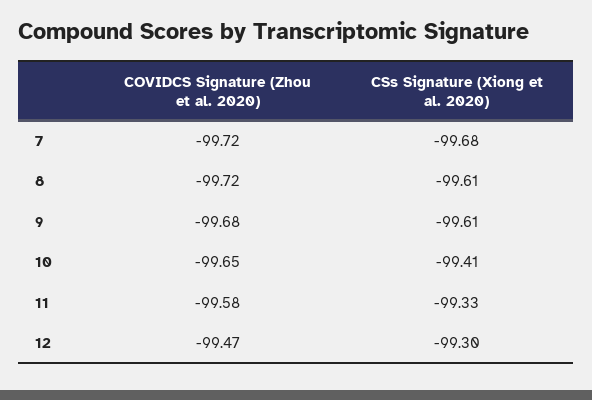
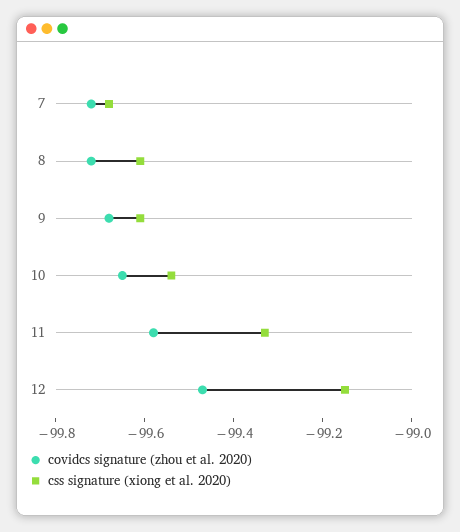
  {
    "COVIDCS Signature (Zhou et al. 2020)": {
      "7": -99.72,
      "8": -99.72,
      "9": -99.68,
      "10": -99.65,
      "11": -99.58,
      "12": -99.47
    },
    "CSs Signature (Xiong et al. 2020)": {
      "7": -99.68,
      "8": -99.61,
      "9": -99.61,
-     "10": -99.41,
+     "10": -99.55,
      "11": -99.33,
-     "12": -99.3
+     "12": -99.15
    }
  }

